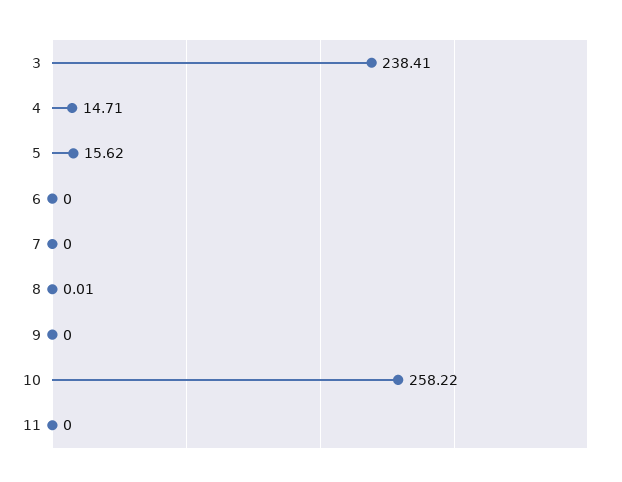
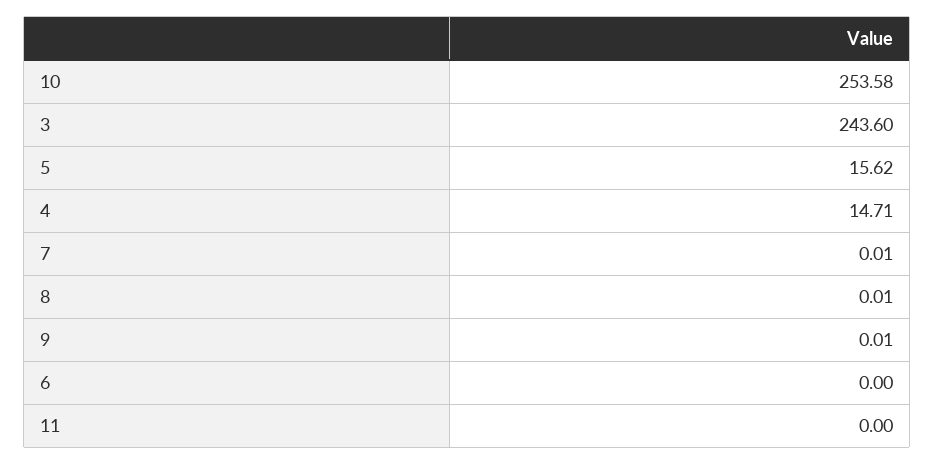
  {
-   "3": 238.41,
+   "3": 243.6,
    "4": 14.71,
    "5": 15.62,
    "6": 0,
-   "7": 0,
+   "7": 0.01,
    "8": 0.01,
-   "9": 0,
+   "9": 0.01,
-   "10": 258.22,
+   "10": 253.58,
    "11": 0
  }

